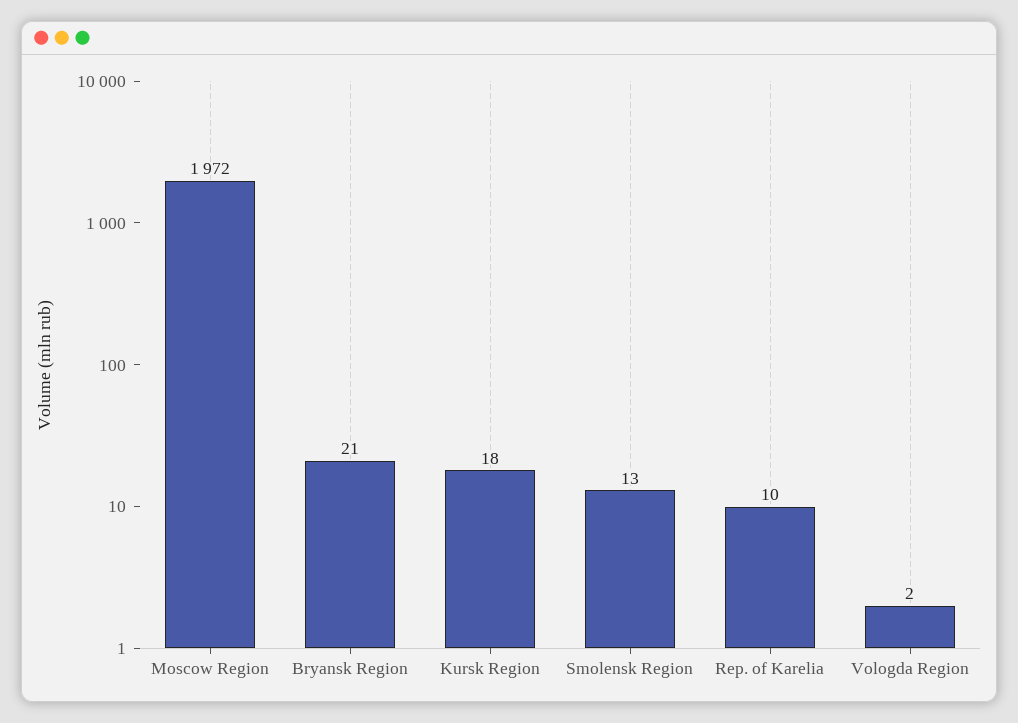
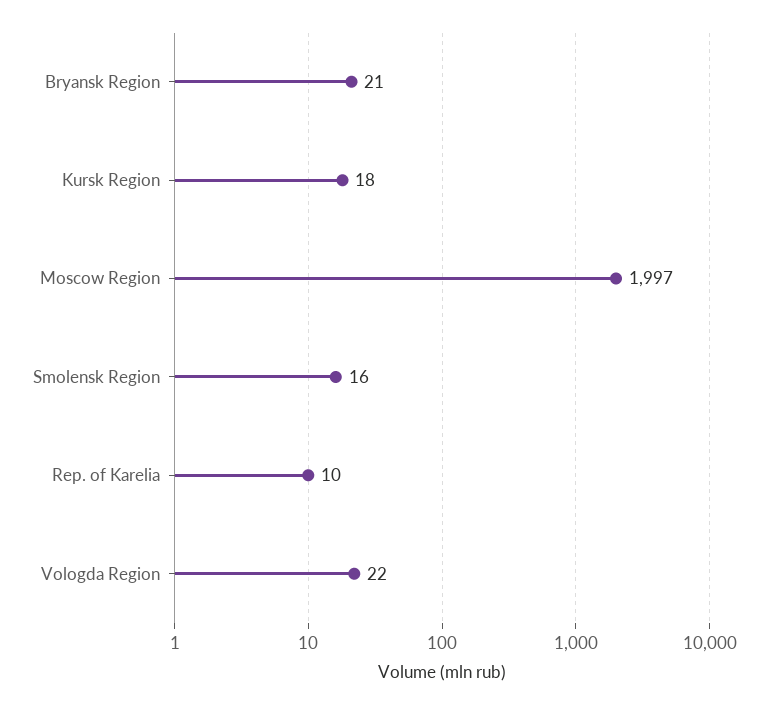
  {
-   "Moscow Region": 1972,
+   "Moscow Region": 1997,
    "Bryansk Region": 21,
    "Kursk Region": 18,
-   "Smolensk Region": 13,
+   "Smolensk Region": 16,
    "Rep. of Karelia": 10,
-   "Vologda Region": 2
+   "Vologda Region": 22
  }

